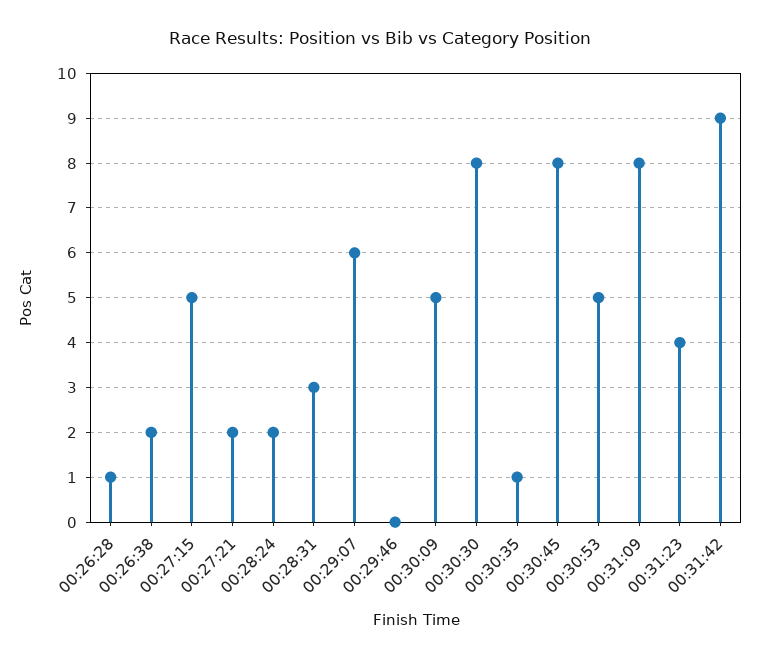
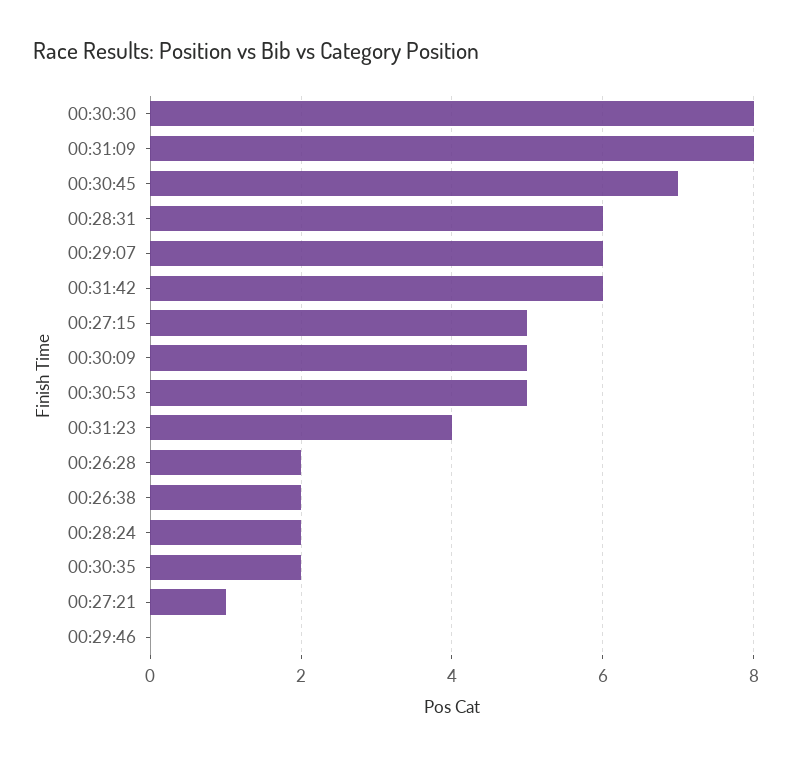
  {
-   "00:26:28": 1,
+   "00:26:28": 2,
    "00:26:38": 2,
    "00:27:15": 5,
-   "00:27:21": 2,
+   "00:27:21": 1,
    "00:28:24": 2,
-   "00:28:31": 3,
+   "00:28:31": 6,
    "00:29:07": 6,
    "00:29:46": 0,
    "00:30:09": 5,
    "00:30:30": 8,
-   "00:30:35": 1,
+   "00:30:35": 2,
-   "00:30:45": 8,
+   "00:30:45": 7,
    "00:30:53": 5,
    "00:31:09": 8,
    "00:31:23": 4,
-   "00:31:42": 9
+   "00:31:42": 6
  }

